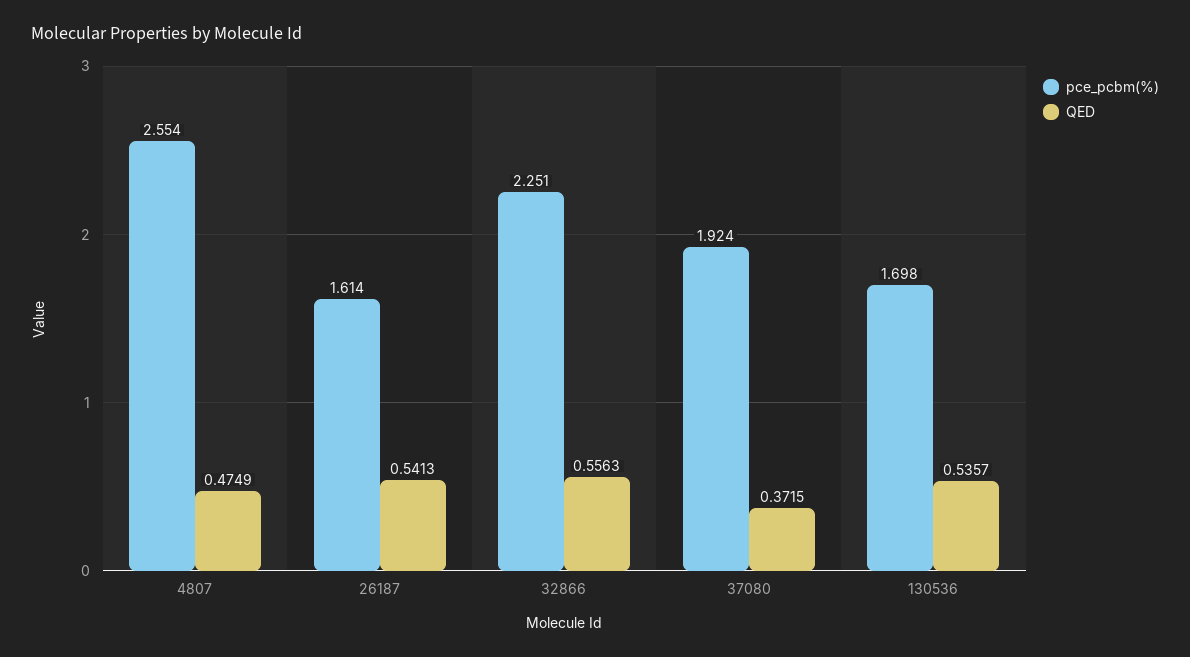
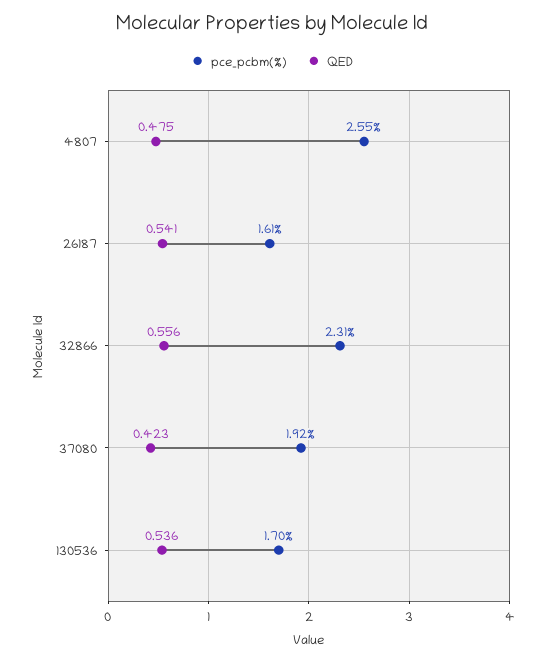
  {
    "pce_pcbm(%)": {
      "4807": 2.554,
      "26187": 1.614,
-     "32866": 2.251,
+     "32866": 2.31,
      "37080": 1.924,
      "130536": 1.698
    },
    "QED": {
      "4807": 0.4749,
      "26187": 0.5413,
      "32866": 0.5563,
-     "37080": 0.3715,
+     "37080": 0.423,
      "130536": 0.5357
    }
  }

